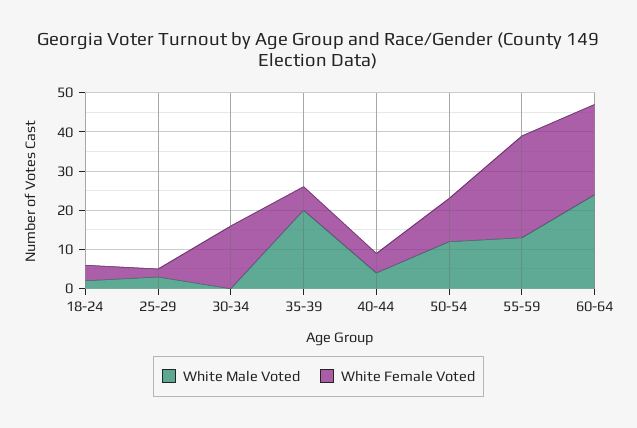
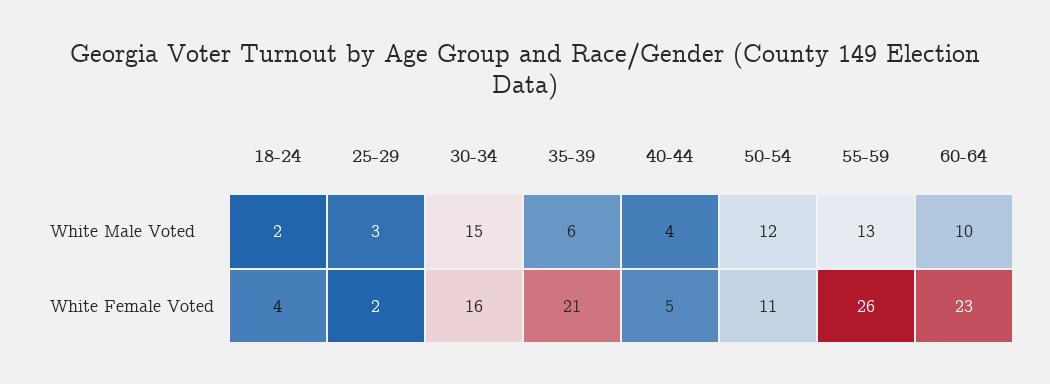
  {
    "White Male Voted": {
      "18-24": 2,
      "25-29": 3,
-     "30-34": 0,
+     "30-34": 15,
-     "35-39": 20,
+     "35-39": 6,
      "40-44": 4,
      "50-54": 12,
      "55-59": 13,
-     "60-64": 25
+     "60-64": 10
    },
    "White Female Voted": {
      "18-24": 4,
      "25-29": 2,
      "30-34": 16,
-     "35-39": 5,
+     "35-39": 21,
      "40-44": 5,
      "50-54": 11,
      "55-59": 26,
      "60-64": 23
    }
  }

